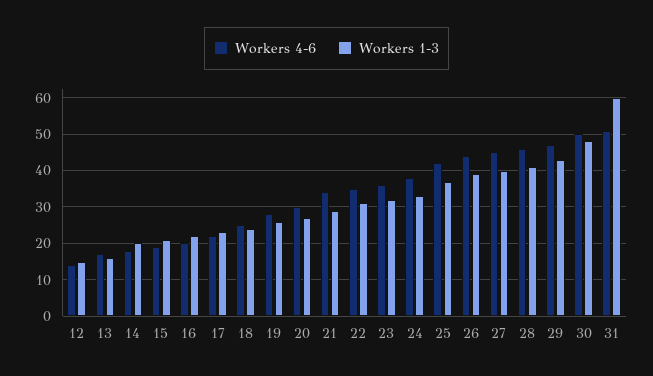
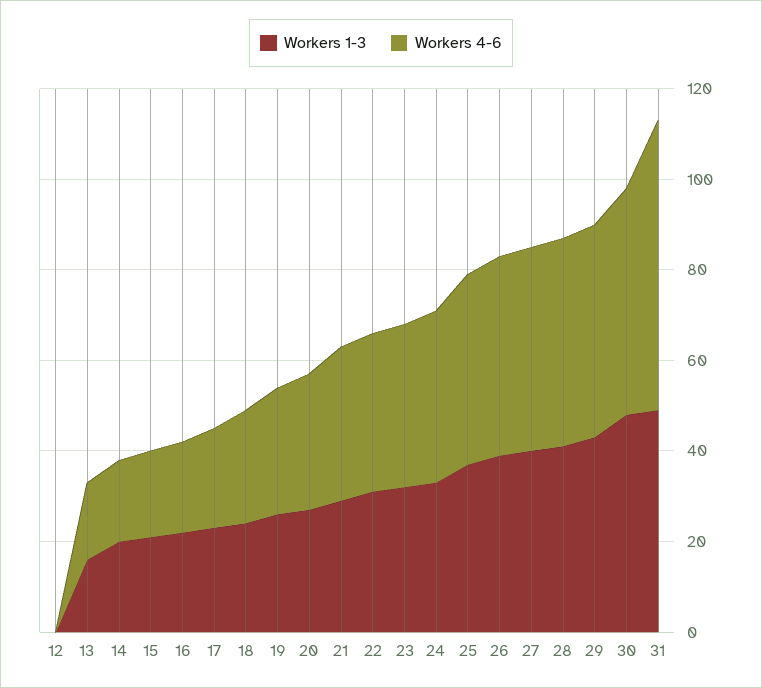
  {
    "Workers 4-6": {
-     "12": 15,
+     "12": 0,
      "13": 15,
      "14": 20,
      "15": 20,
      "16": 20,
      "17": 20,
      "18": 25,
      "19": 30,
      "20": 30,
      "21": 35,
      "22": 35,
      "23": 35,
      "24": 40,
      "25": 40,
      "26": 45,
      "27": 45,
      "28": 45,
      "29": 45,
      "30": 50,
-     "31": 50
+     "31": 65
    },
    "Workers 1-3": {
-     "12": 15,
+     "12": 0,
      "13": 15,
      "14": 20,
      "15": 20,
      "16": 20,
      "17": 25,
      "18": 25,
      "19": 25,
      "20": 25,
      "21": 30,
      "22": 30,
      "23": 30,
      "24": 35,
      "25": 35,
      "26": 40,
      "27": 40,
      "28": 40,
      "29": 45,
      "30": 50,
-     "31": 60
+     "31": 50
    }
  }

